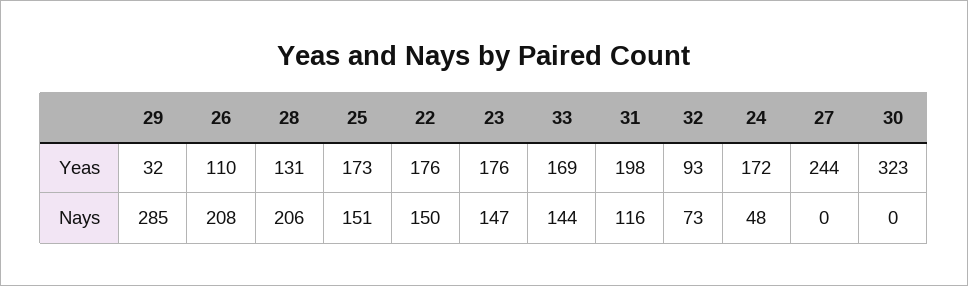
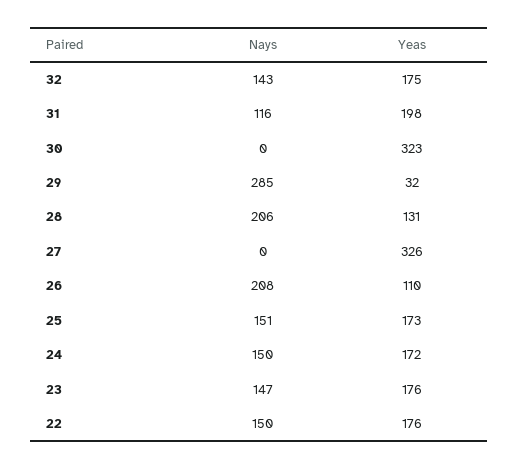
  {
    "29": {
      "Yeas": 32,
      "Nays": 285
    },
    "26": {
      "Yeas": 110,
      "Nays": 208
    },
    "28": {
      "Yeas": 131,
      "Nays": 206
    },
    "25": {
      "Yeas": 173,
      "Nays": 151
    },
    "22": {
      "Yeas": 176,
      "Nays": 150
    },
    "23": {
      "Yeas": 176,
      "Nays": 147
    },
-   "33": {
-     "Yeas": 169,
-     "Nays": 144
-   },
    "31": {
      "Yeas": 198,
      "Nays": 116
    },
    "32": {
-     "Yeas": 93,
+     "Yeas": 175,
-     "Nays": 73
+     "Nays": 143
    },
    "24": {
      "Yeas": 172,
-     "Nays": 48
+     "Nays": 150
    },
    "27": {
-     "Yeas": 244,
+     "Yeas": 326,
      "Nays": 0
    },
    "30": {
      "Yeas": 323,
      "Nays": 0
    }
  }

